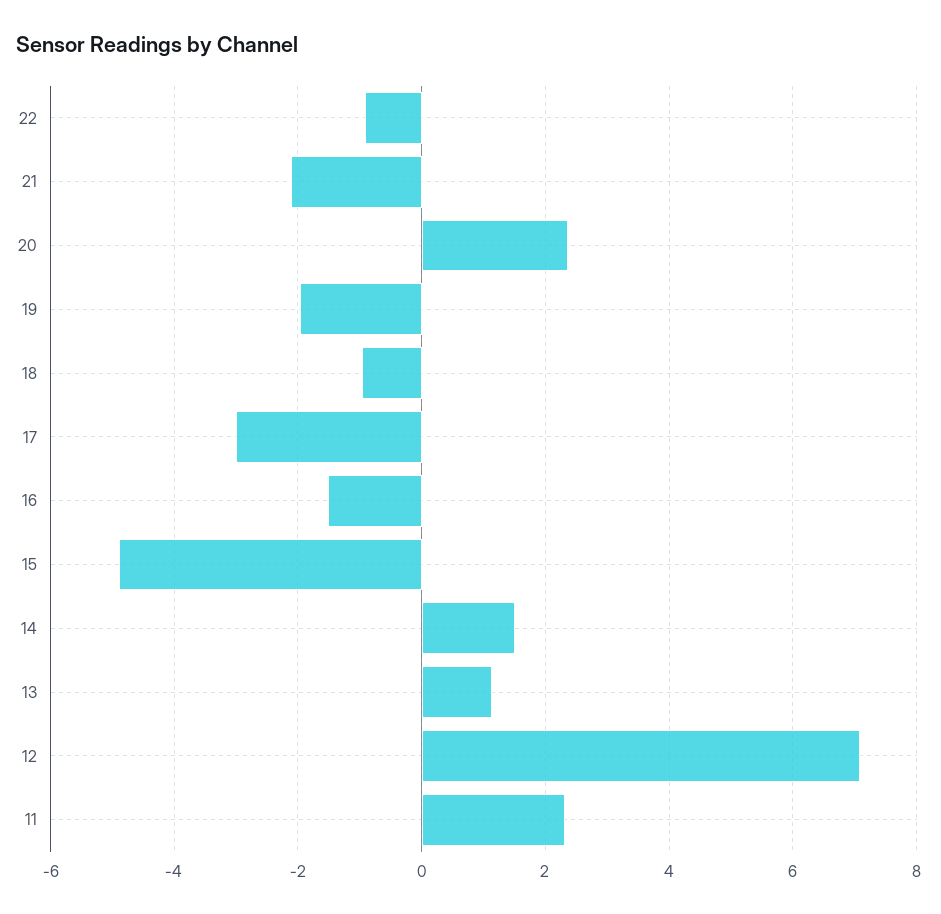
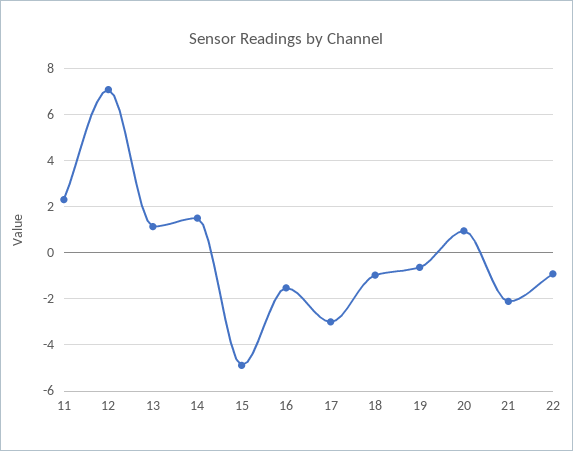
  {
    "22": -1,
    "21": -2.2,
-   "20": 2.4,
+   "20": 1,
-   "19": -2,
+   "19": -0.5,
    "18": -1,
    "17": -3,
    "16": -1.6,
    "15": -4.8,
    "14": 1.6,
    "13": 1.2,
    "12": 7,
    "11": 2.4
  }

